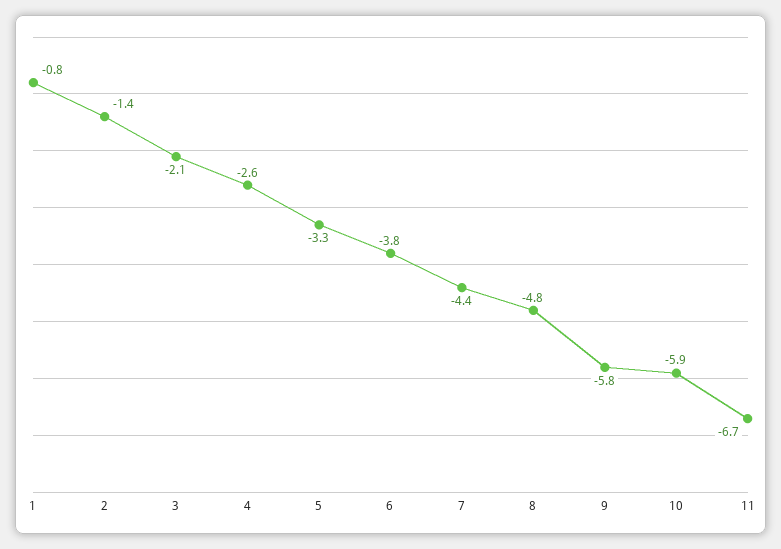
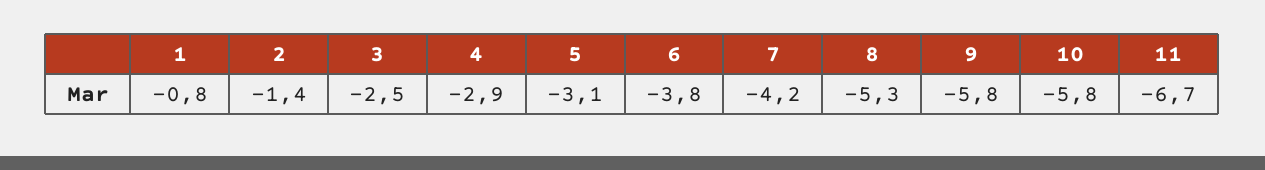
  {
    "1": -0.8,
    "2": -1.4,
-   "3": -2.1,
+   "3": -2.5,
-   "4": -2.6,
+   "4": -2.9,
-   "5": -3.3,
+   "5": -3.1,
    "6": -3.8,
-   "7": -4.4,
+   "7": -4.2,
-   "8": -4.8,
+   "8": -5.3,
    "9": -5.8,
-   "10": -5.9,
+   "10": -5.8,
    "11": -6.7
  }

